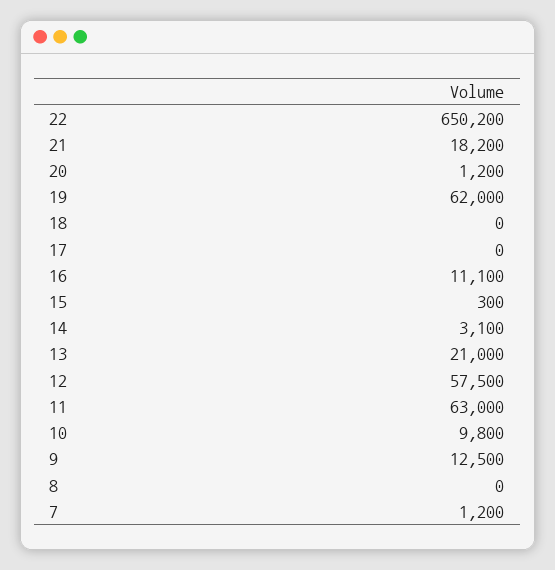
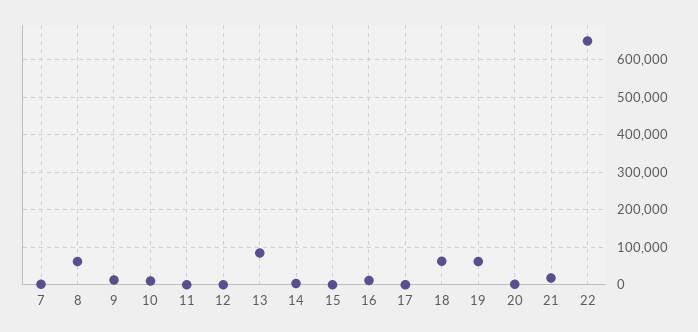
  {
    "22": 650200,
    "21": 18200,
    "20": 1200,
    "19": 62000,
-   "18": 0,
+   "18": 60000,
    "17": 0,
    "16": 11100,
    "15": 300,
    "14": 3100,
-   "13": 21000,
+   "13": 80000,
-   "12": 57500,
+   "12": 0,
-   "11": 63000,
+   "11": 0,
    "10": 9800,
    "9": 12500,
-   "8": 0,
+   "8": 60000,
    "7": 1200
  }

